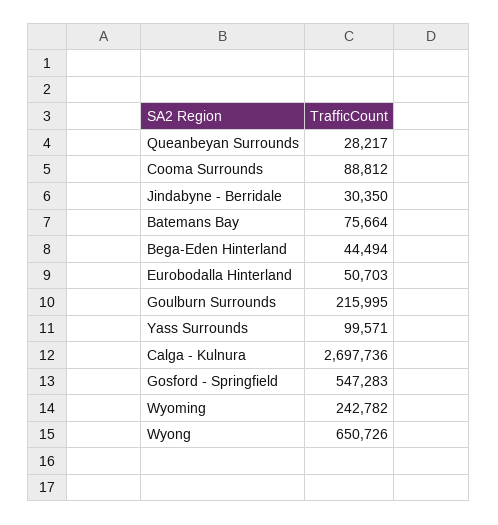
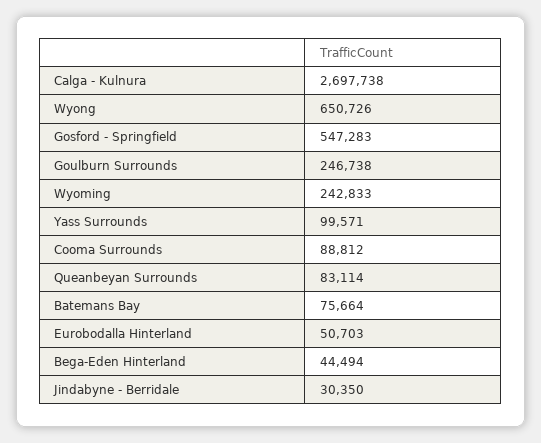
  {
-   "Queanbeyan Surrounds": 28217,
+   "Queanbeyan Surrounds": 83114,
    "Cooma Surrounds": 88812,
    "Jindabyne - Berridale": 30350,
    "Batemans Bay": 75664,
    "Bega-Eden Hinterland": 44494,
    "Eurobodalla Hinterland": 50703,
-   "Goulburn Surrounds": 215995,
+   "Goulburn Surrounds": 246738,
    "Yass Surrounds": 99571,
-   "Calga - Kulnura": 2697736,
+   "Calga - Kulnura": 2697738,
    "Gosford - Springfield": 547283,
-   "Wyoming": 242782,
+   "Wyoming": 242833,
    "Wyong": 650726
  }

